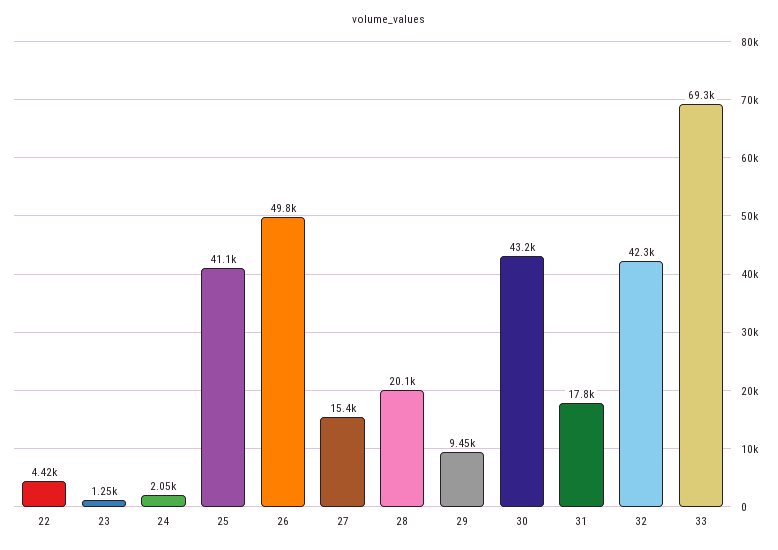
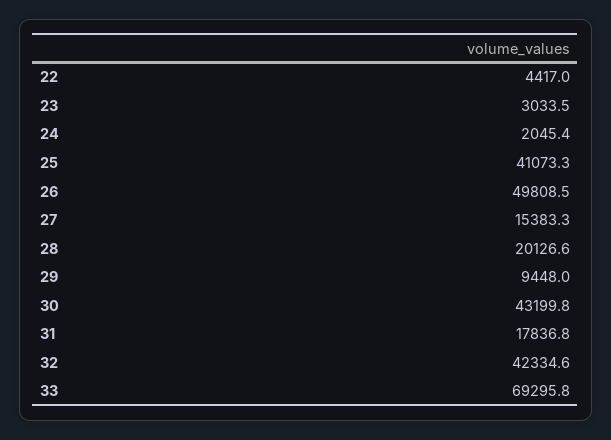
  {
    "22": 4417,
-   "23": 1250,
+   "23": 3033.5,
    "24": 2045.4,
    "25": 41073.3,
    "26": 49808.5,
    "27": 15383.3,
    "28": 20126.6,
    "29": 9448,
    "30": 43199.8,
    "31": 17836.8,
    "32": 42334.6,
    "33": 69295.8
  }

